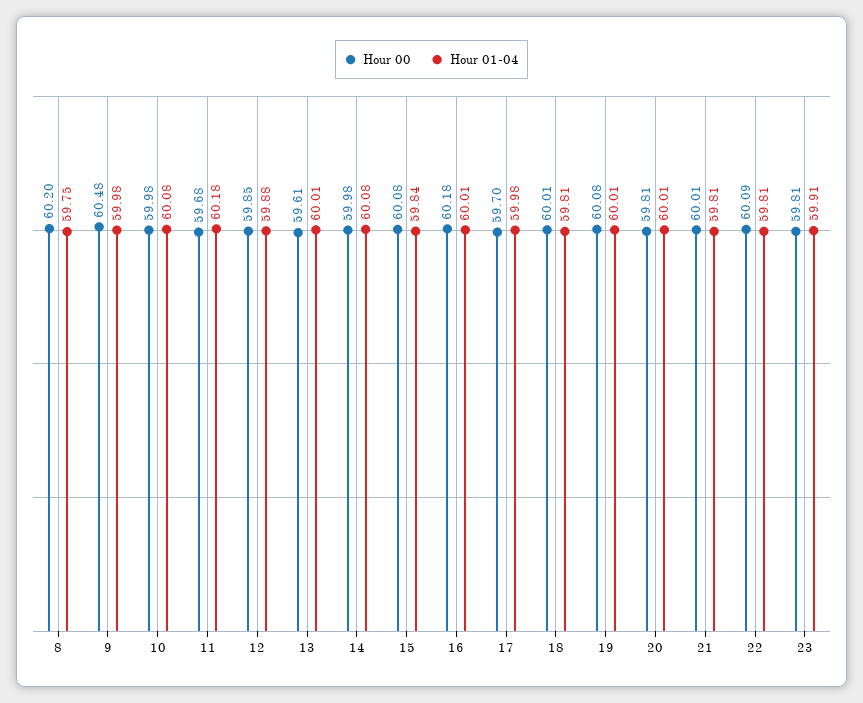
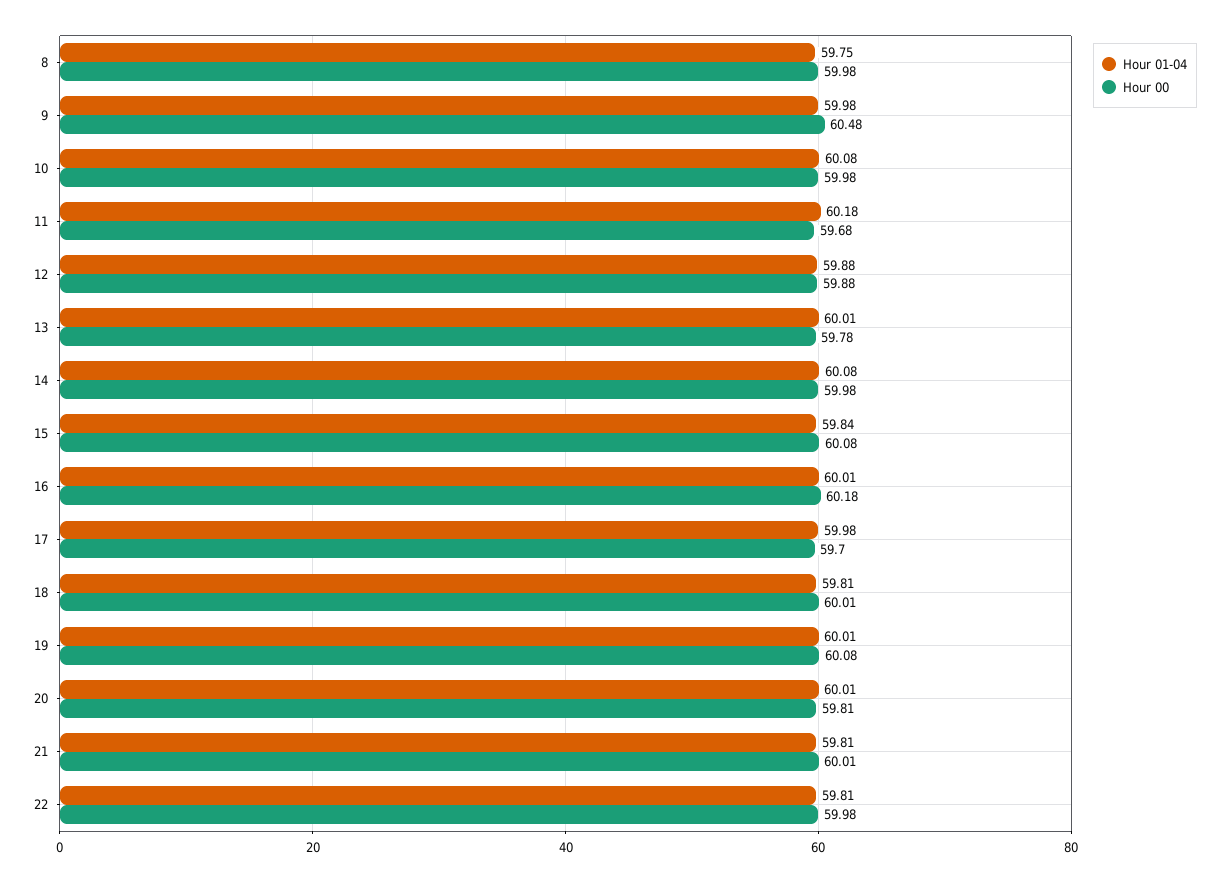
  {
    "Hour 00": {
-     "8": 60.2,
+     "8": 59.98,
      "9": 60.48,
      "10": 59.98,
      "11": 59.68,
-     "12": 59.85,
+     "12": 59.88,
-     "13": 59.61,
+     "13": 59.78,
      "14": 59.98,
      "15": 60.08,
      "16": 60.18,
      "17": 59.7,
      "18": 60.01,
      "19": 60.08,
      "20": 59.81,
      "21": 60.01,
-     "22": 60.09,
+     "22": 59.98
-     "23": 59.81
    },
    "Hour 01-04": {
      "8": 59.75,
      "9": 59.98,
      "10": 60.08,
      "11": 60.18,
      "12": 59.88,
      "13": 60.01,
      "14": 60.08,
      "15": 59.84,
      "16": 60.01,
      "17": 59.98,
      "18": 59.81,
      "19": 60.01,
      "20": 60.01,
      "21": 59.81,
-     "22": 59.81,
+     "22": 59.81
-     "23": 59.91
    }
  }

